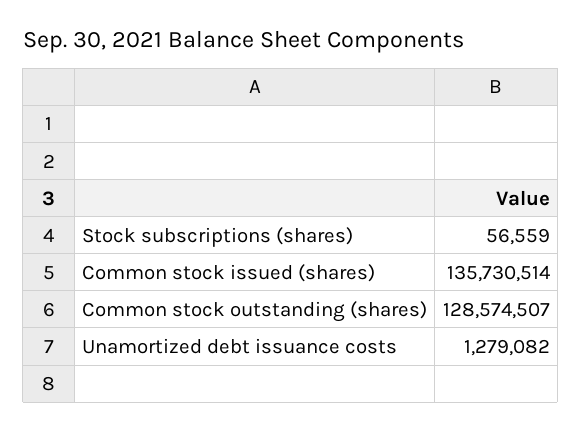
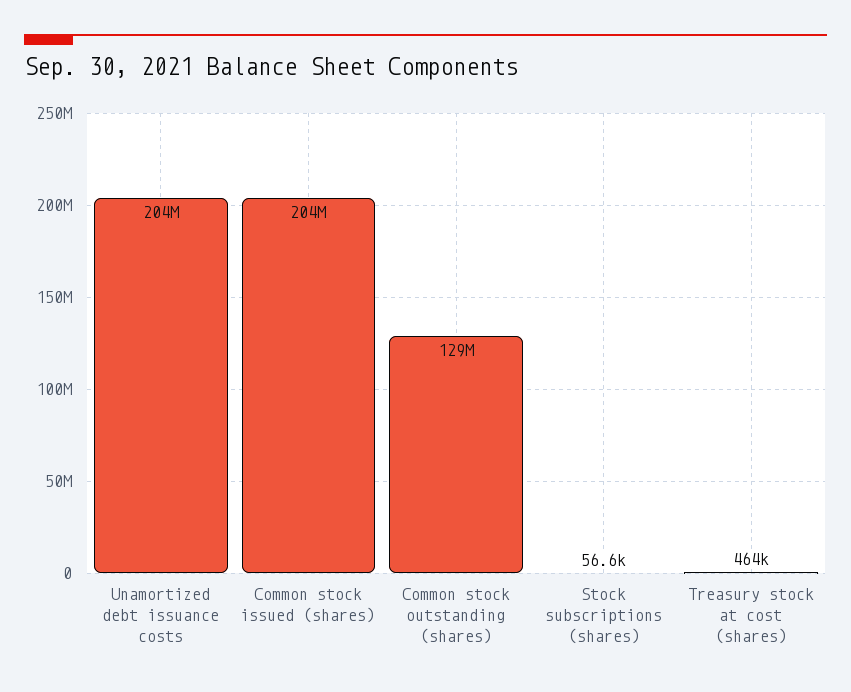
  {
    "Stock subscriptions (shares)": 56559,
-   "Common stock issued (shares)": 135730514,
+   "Common stock issued (shares)": 204000000,
    "Common stock outstanding (shares)": 128574507,
-   "Unamortized debt issuance costs": 1279082
+   "Unamortized debt issuance costs": 204000000,
+   "Treasury stock at cost (shares)": 464000
  }

